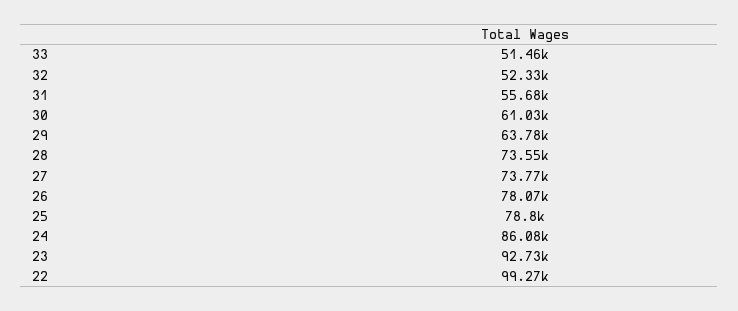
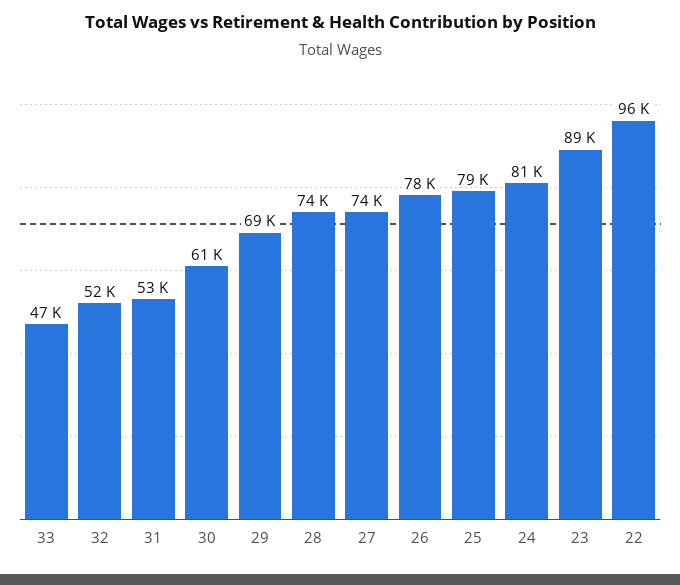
  {
-   "33": 51460,
+   "33": 47000,
    "32": 52330,
-   "31": 55680,
+   "31": 53000,
    "30": 61030,
-   "29": 63780,
+   "29": 69000,
    "28": 73550,
    "27": 73770,
    "26": 78070,
    "25": 78800,
-   "24": 86080,
+   "24": 81000,
-   "23": 92730,
+   "23": 89000,
-   "22": 99270
+   "22": 96000
  }

